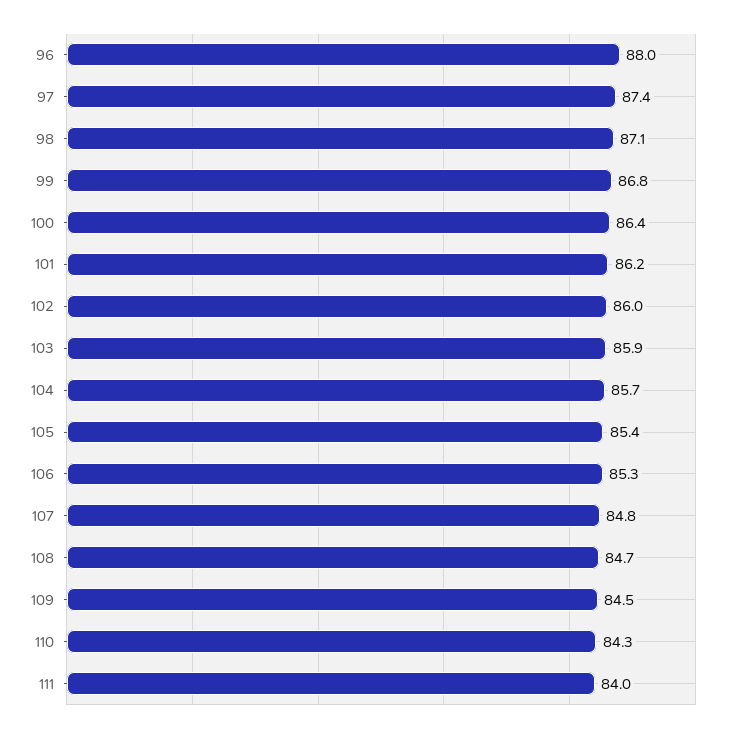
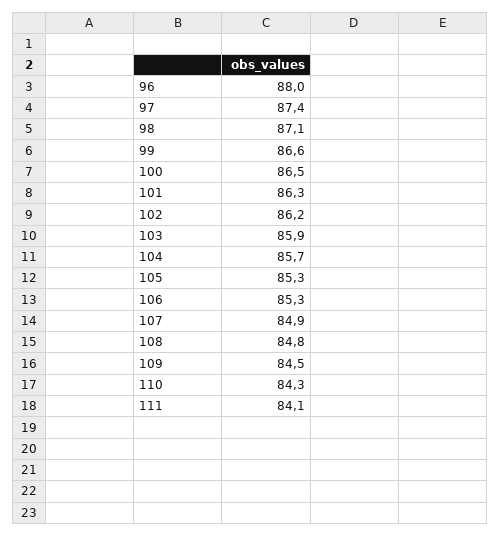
  {
    "96": 88,
    "97": 87.4,
    "98": 87.1,
-   "99": 86.8,
+   "99": 86.6,
-   "100": 86.4,
+   "100": 86.5,
-   "101": 86.2,
+   "101": 86.3,
-   "102": 86,
+   "102": 86.2,
    "103": 85.9,
    "104": 85.7,
-   "105": 85.4,
+   "105": 85.3,
    "106": 85.3,
-   "107": 84.8,
+   "107": 84.9,
-   "108": 84.7,
+   "108": 84.8,
    "109": 84.5,
    "110": 84.3,
-   "111": 84
+   "111": 84.1
  }

